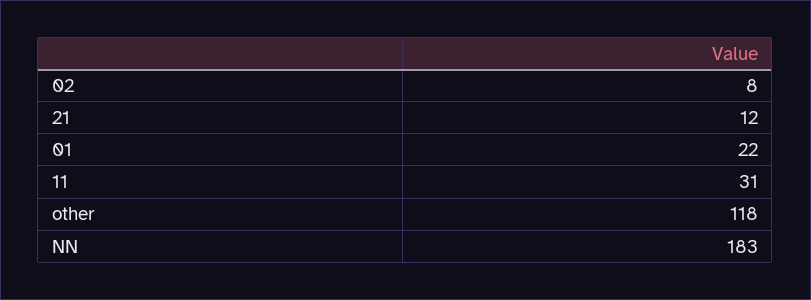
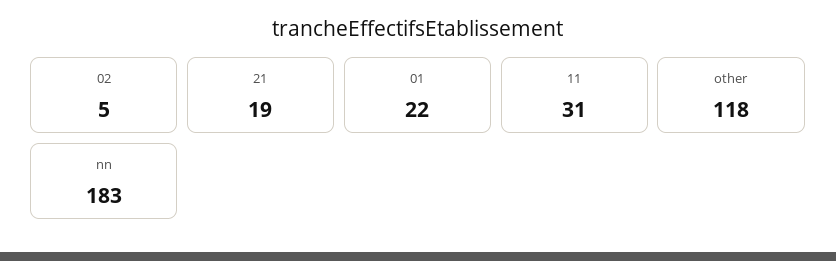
  {
-   "02": 8,
+   "02": 5,
-   "21": 12,
+   "21": 19,
    "01": 22,
    "11": 31,
    "other": 118,
    "NN": 183
  }

